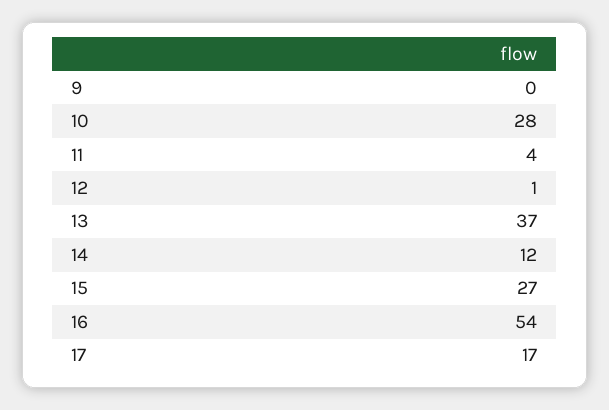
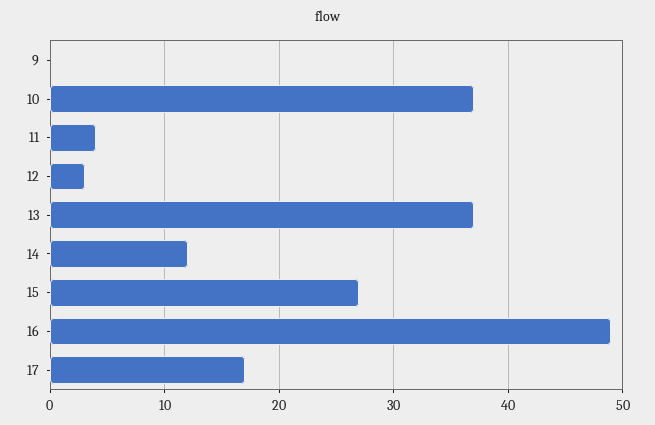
  {
    "9": 0,
-   "10": 28,
+   "10": 37,
    "11": 4,
-   "12": 1,
+   "12": 3,
    "13": 37,
    "14": 12,
    "15": 27,
-   "16": 54,
+   "16": 49,
    "17": 17
  }

